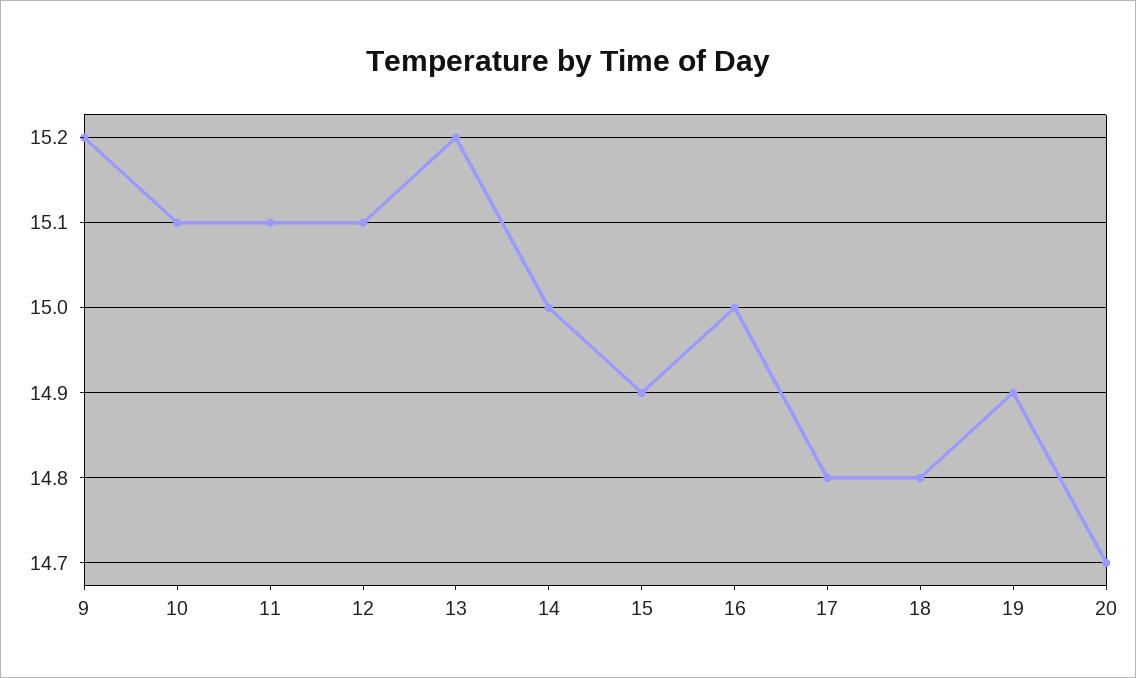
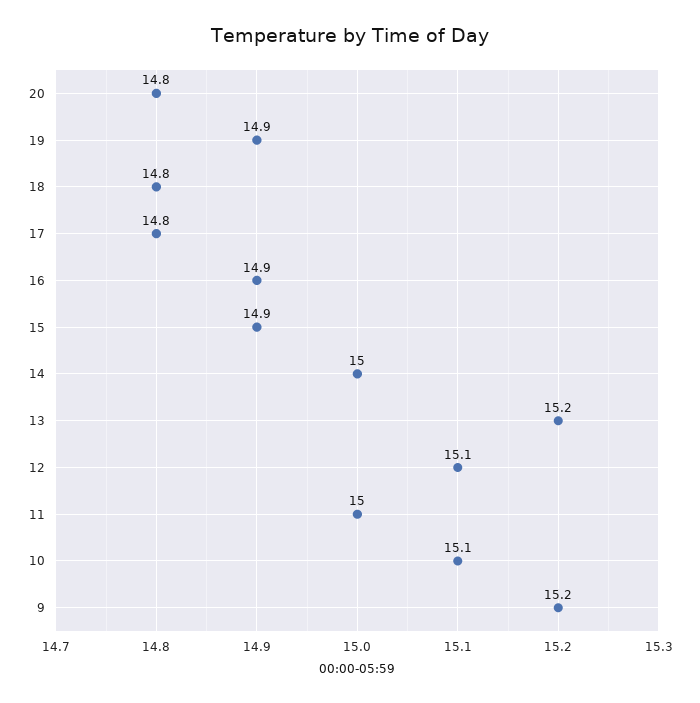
  {
    "9": 15.2,
    "10": 15.1,
-   "11": 15.1,
+   "11": 15,
    "12": 15.1,
    "13": 15.2,
    "14": 15,
    "15": 14.9,
-   "16": 15,
+   "16": 14.9,
    "17": 14.8,
    "18": 14.8,
    "19": 14.9,
-   "20": 14.7
+   "20": 14.8
  }

